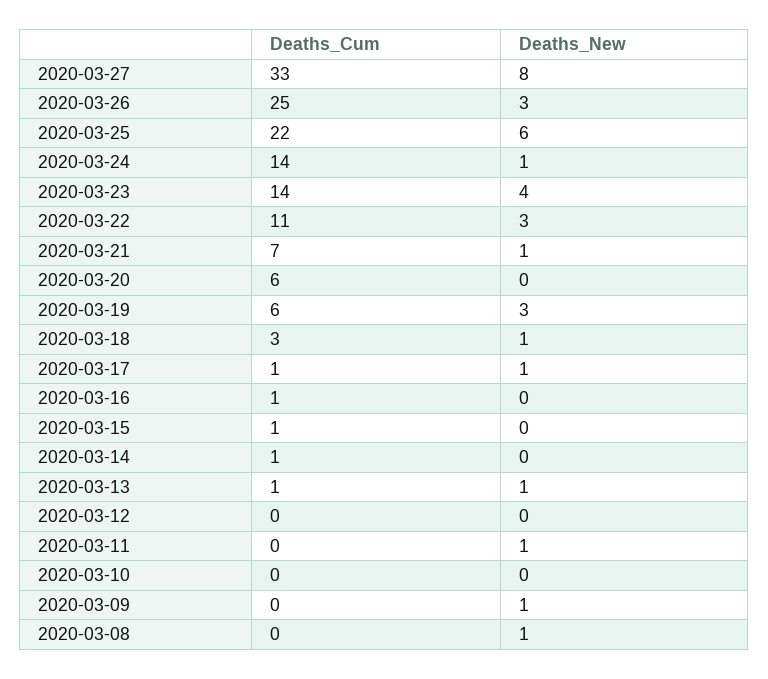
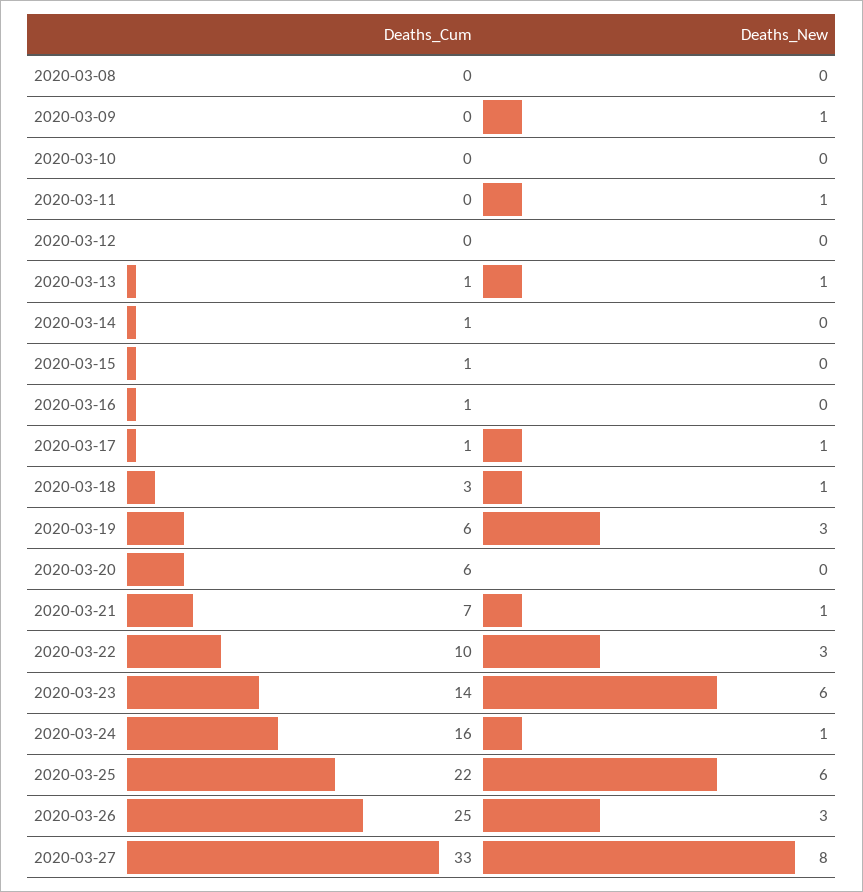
  {
    "Deaths_Cum": {
      "2020-03-27": 33,
      "2020-03-26": 25,
      "2020-03-25": 22,
-     "2020-03-24": 14,
+     "2020-03-24": 16,
      "2020-03-23": 14,
-     "2020-03-22": 11,
+     "2020-03-22": 10,
      "2020-03-21": 7,
      "2020-03-20": 6,
      "2020-03-19": 6,
      "2020-03-18": 3,
      "2020-03-17": 1,
      "2020-03-16": 1,
      "2020-03-15": 1,
      "2020-03-14": 1,
      "2020-03-13": 1,
      "2020-03-12": 0,
      "2020-03-11": 0,
      "2020-03-10": 0,
      "2020-03-09": 0,
      "2020-03-08": 0
    },
    "Deaths_New": {
      "2020-03-27": 8,
      "2020-03-26": 3,
      "2020-03-25": 6,
      "2020-03-24": 1,
-     "2020-03-23": 4,
+     "2020-03-23": 6,
      "2020-03-22": 3,
      "2020-03-21": 1,
      "2020-03-20": 0,
      "2020-03-19": 3,
      "2020-03-18": 1,
      "2020-03-17": 1,
      "2020-03-16": 0,
      "2020-03-15": 0,
      "2020-03-14": 0,
      "2020-03-13": 1,
      "2020-03-12": 0,
      "2020-03-11": 1,
      "2020-03-10": 0,
      "2020-03-09": 1,
-     "2020-03-08": 1
+     "2020-03-08": 0
    }
  }

